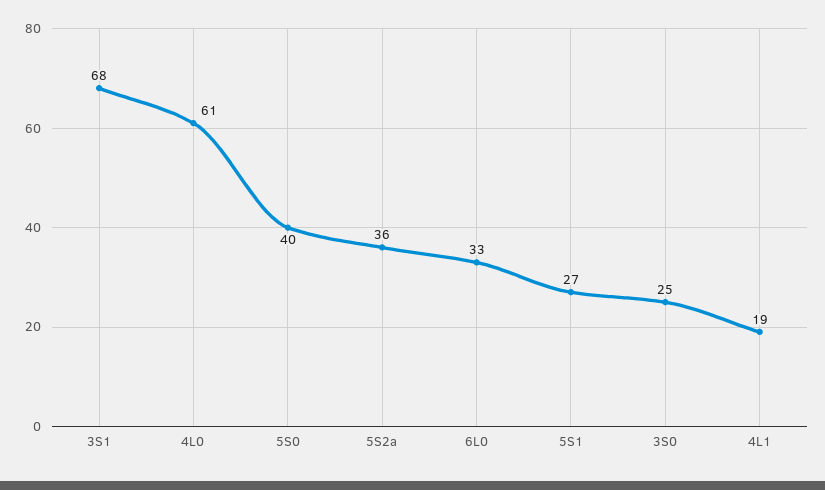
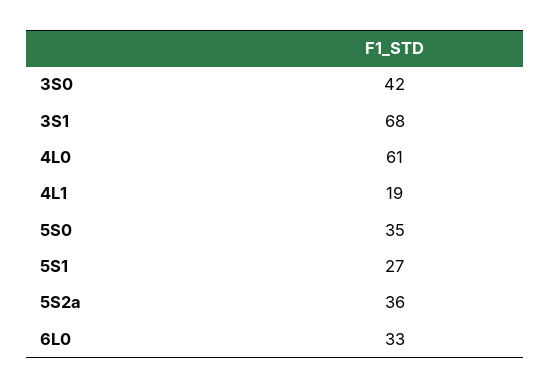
  {
    "3S1": 68,
    "4L0": 61,
-   "5S0": 40,
+   "5S0": 35,
    "5S2a": 36,
    "6L0": 33,
    "5S1": 27,
-   "3S0": 25,
+   "3S0": 42,
    "4L1": 19
  }

